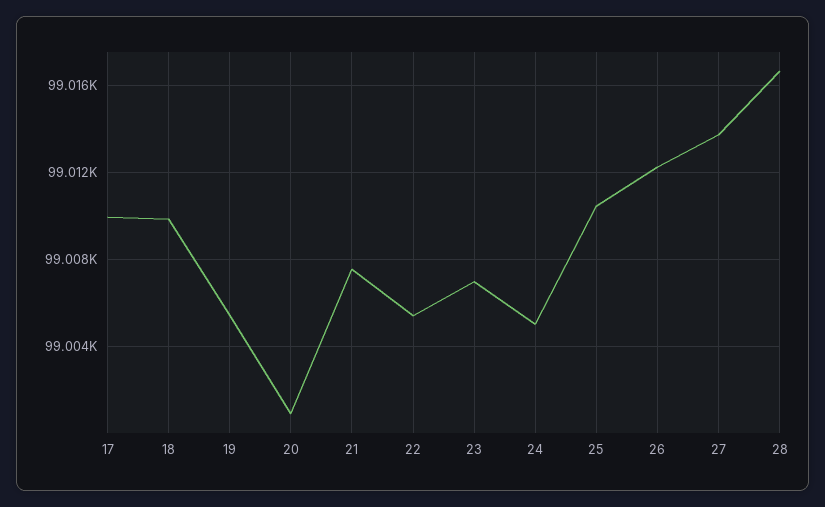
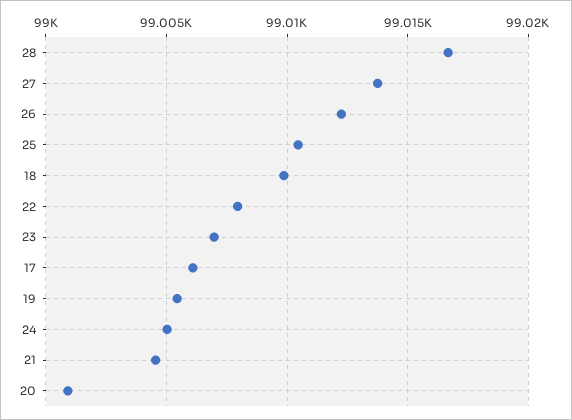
  {
-   "17": 99010,
+   "17": 99006,
    "18": 99010,
    "19": 99005.5,
    "20": 99001,
-   "21": 99007.5,
+   "21": 99004.5,
-   "22": 99005.5,
+   "22": 99008,
    "23": 99007,
    "24": 99005,
    "25": 99010.5,
    "26": 99012.5,
    "27": 99014,
    "28": 99016.5
  }

